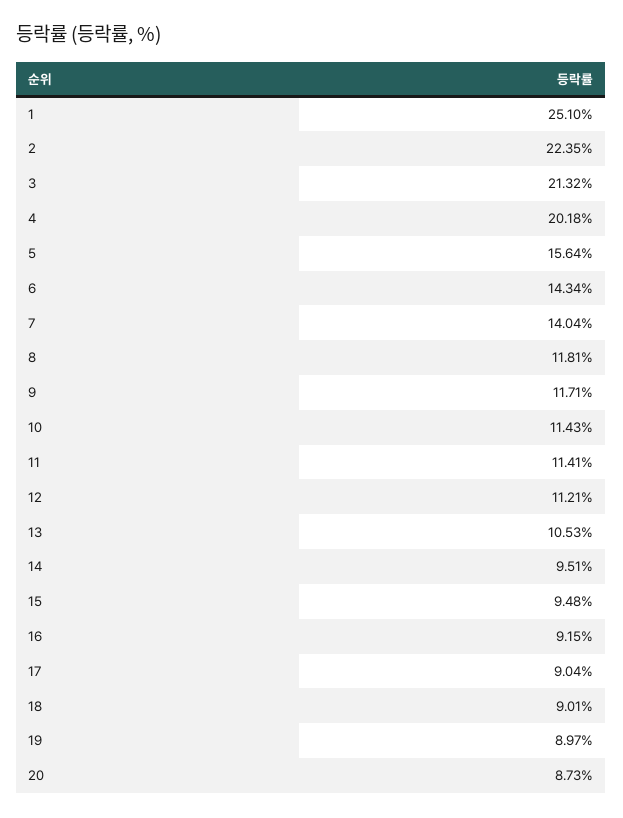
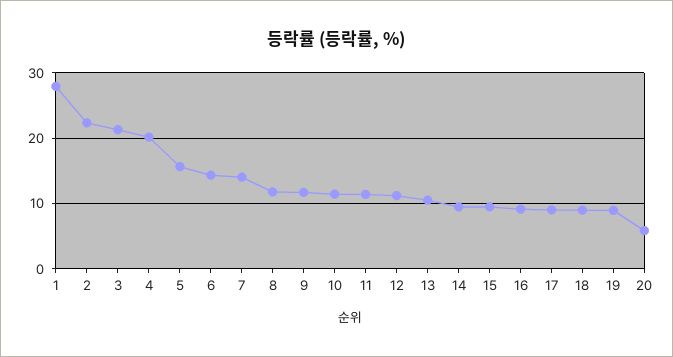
  {
-   "1": 25.1,
+   "1": 28,
    "2": 22.35,
    "3": 21.32,
    "4": 20.18,
    "5": 15.64,
    "6": 14.34,
    "7": 14.04,
    "8": 11.81,
    "9": 11.71,
    "10": 11.43,
    "11": 11.41,
    "12": 11.21,
    "13": 10.53,
    "14": 9.51,
    "15": 9.48,
    "16": 9.15,
    "17": 9.04,
    "18": 9.01,
    "19": 8.97,
-   "20": 8.73
+   "20": 6
  }

